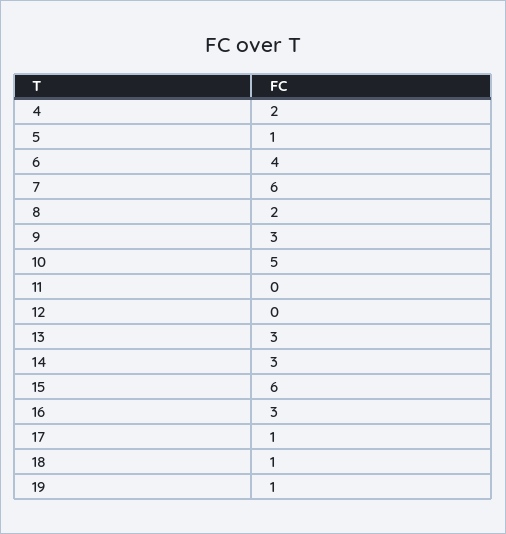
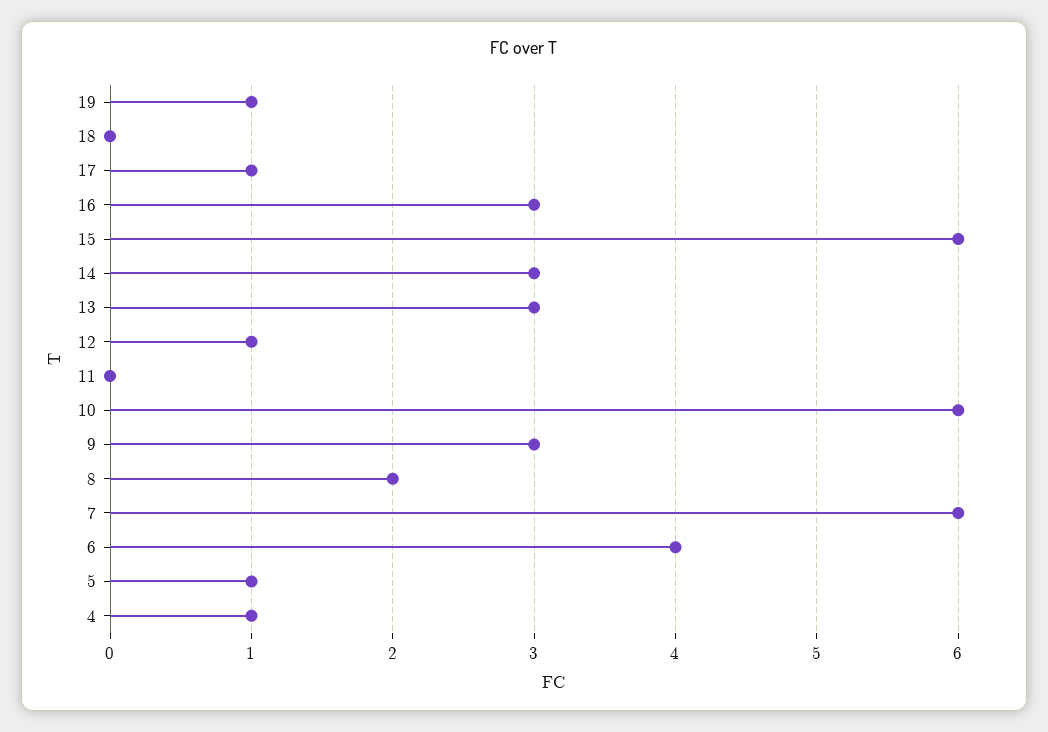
  {
-   "4": 2,
+   "4": 1,
    "5": 1,
    "6": 4,
    "7": 6,
    "8": 2,
    "9": 3,
-   "10": 5,
+   "10": 6,
    "11": 0,
-   "12": 0,
+   "12": 1,
    "13": 3,
    "14": 3,
    "15": 6,
    "16": 3,
    "17": 1,
-   "18": 1,
+   "18": 0,
    "19": 1
  }

